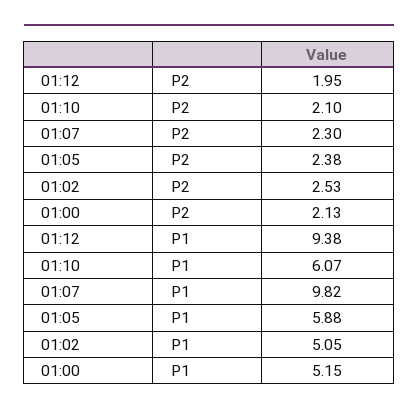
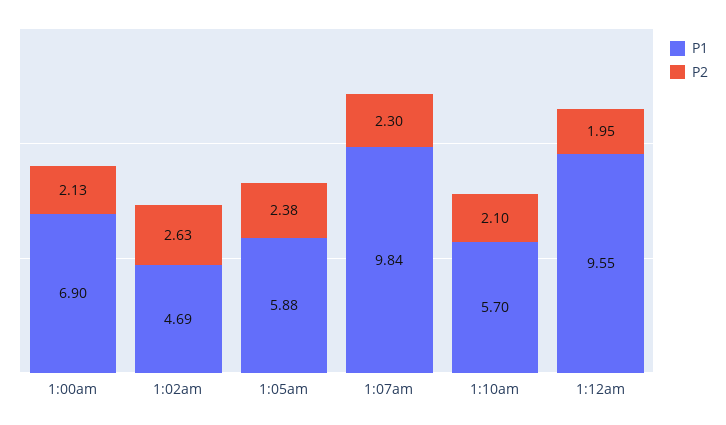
  {
    "P2": {
      "01:12": 1.95,
      "01:10": 2.1,
      "01:07": 2.3,
      "01:05": 2.38,
-     "01:02": 2.53,
+     "01:02": 2.63,
      "01:00": 2.13
    },
    "P1": {
-     "01:12": 9.38,
+     "01:12": 9.55,
-     "01:10": 6.07,
+     "01:10": 5.7,
-     "01:07": 9.82,
+     "01:07": 9.84,
      "01:05": 5.88,
-     "01:02": 5.05,
+     "01:02": 4.69,
-     "01:00": 5.15
+     "01:00": 6.9
    }
  }

